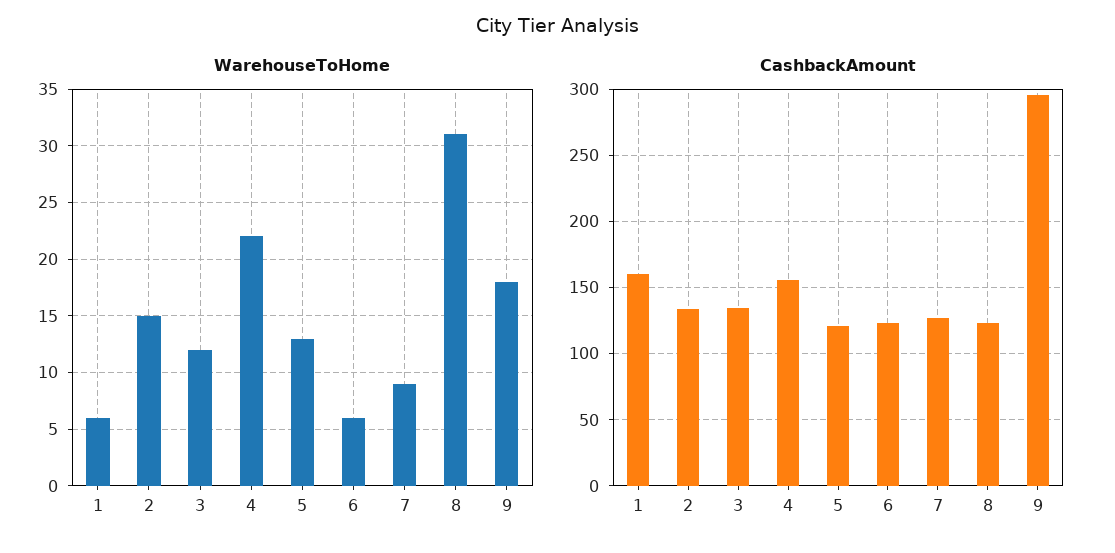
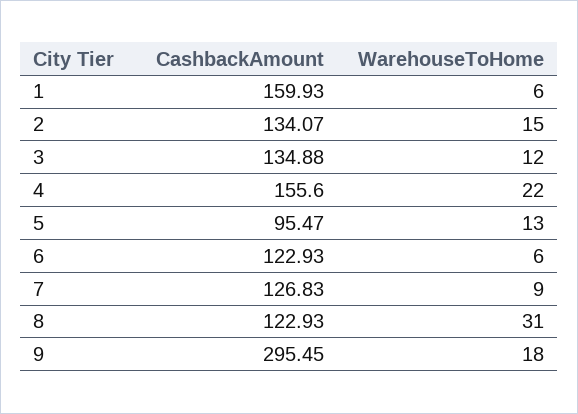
  {
    "WarehouseToHome": {
      "1": 6,
      "2": 15,
      "3": 12,
      "4": 22,
      "5": 13,
      "6": 6,
      "7": 9,
      "8": 31,
      "9": 18
    },
    "CashbackAmount": {
      "1": 159.93,
      "2": 134.07,
      "3": 134.88,
      "4": 155.6,
-     "5": 120,
+     "5": 95.47,
      "6": 122.93,
      "7": 126.83,
      "8": 122.93,
      "9": 295.45
    }
  }

